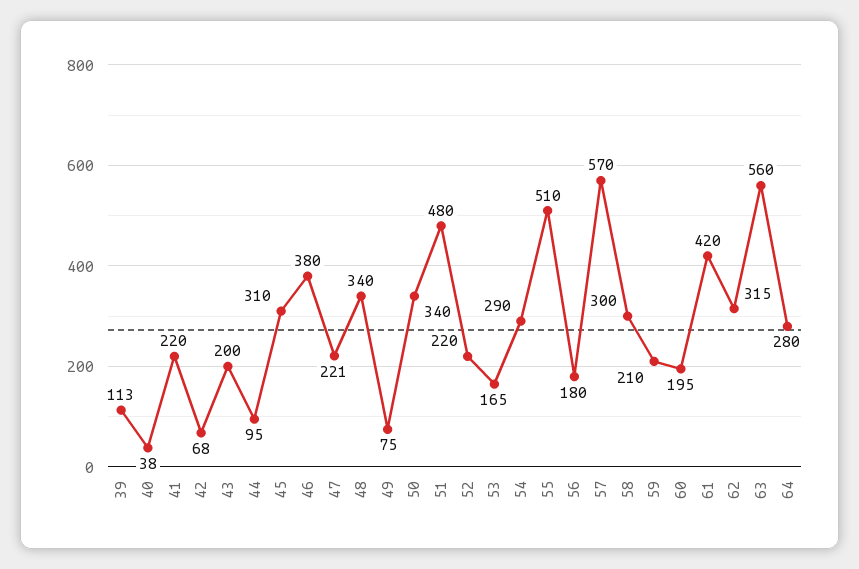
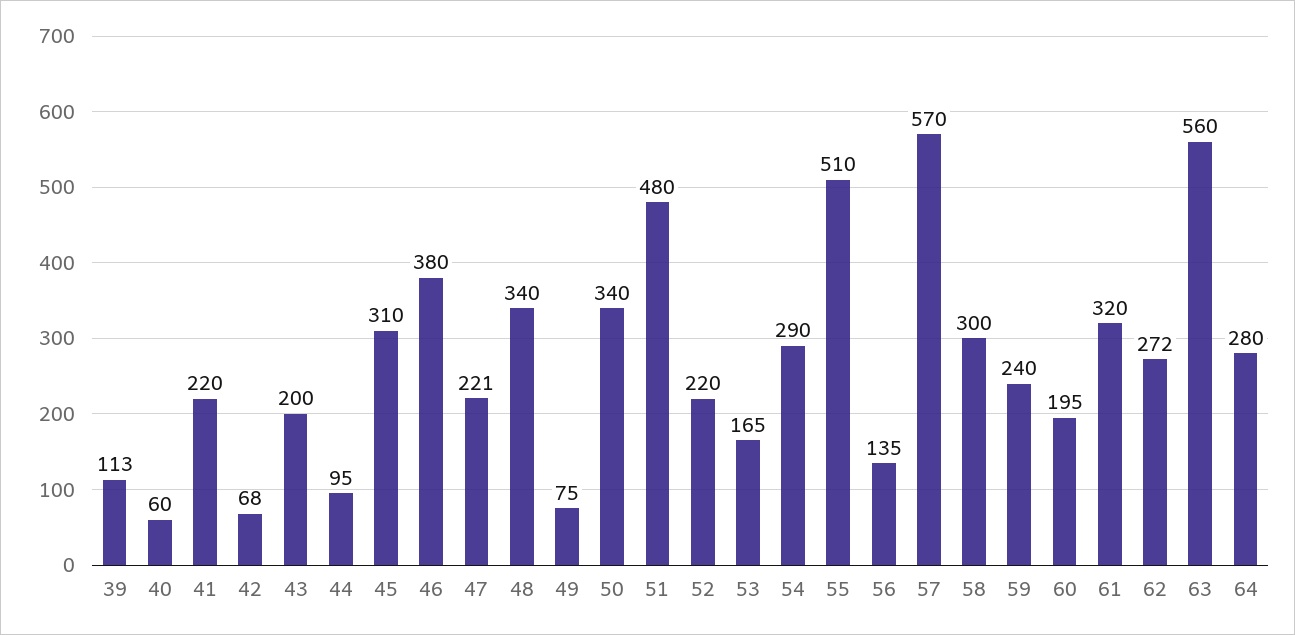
  {
    "39": 113,
-   "40": 38,
+   "40": 60,
    "41": 220,
    "42": 68,
    "43": 200,
    "44": 95,
    "45": 310,
    "46": 380,
    "47": 221,
    "48": 340,
    "49": 75,
    "50": 340,
    "51": 480,
    "52": 220,
    "53": 165,
    "54": 290,
    "55": 510,
-   "56": 180,
+   "56": 135,
    "57": 570,
    "58": 300,
-   "59": 210,
+   "59": 240,
    "60": 195,
-   "61": 420,
+   "61": 320,
-   "62": 315,
+   "62": 272,
    "63": 560,
    "64": 280
  }

